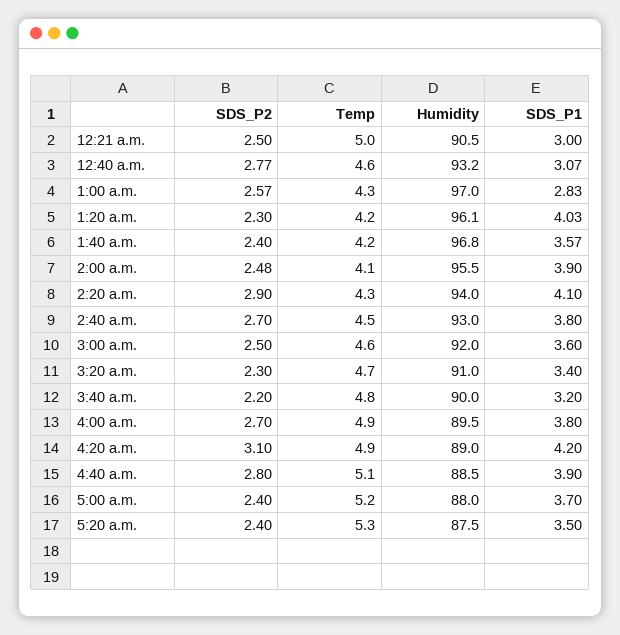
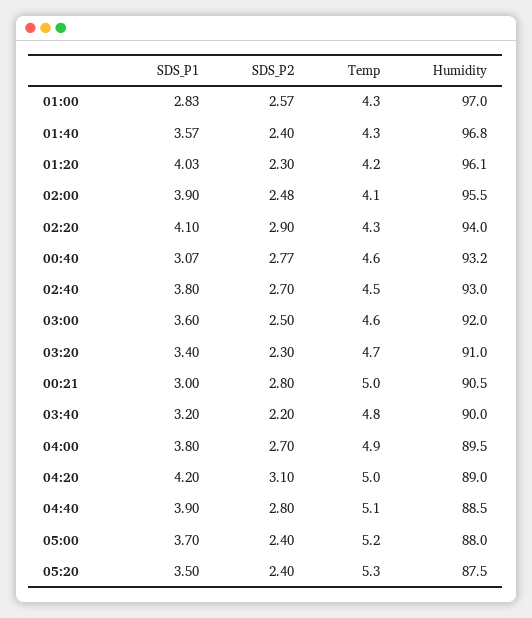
  {
    "SDS_P2": {
-     "12:21 a.m.": 2.5,
+     "12:21 a.m.": 2.8,
      "12:40 a.m.": 2.77,
      "1:00 a.m.": 2.57,
      "1:20 a.m.": 2.3,
      "1:40 a.m.": 2.4,
      "2:00 a.m.": 2.48,
      "2:20 a.m.": 2.9,
      "2:40 a.m.": 2.7,
      "3:00 a.m.": 2.5,
      "3:20 a.m.": 2.3,
      "3:40 a.m.": 2.2,
      "4:00 a.m.": 2.7,
      "4:20 a.m.": 3.1,
      "4:40 a.m.": 2.8,
      "5:00 a.m.": 2.4,
      "5:20 a.m.": 2.4
    },
    "Temp": {
      "12:21 a.m.": 5,
      "12:40 a.m.": 4.6,
      "1:00 a.m.": 4.3,
      "1:20 a.m.": 4.2,
-     "1:40 a.m.": 4.2,
+     "1:40 a.m.": 4.3,
      "2:00 a.m.": 4.1,
      "2:20 a.m.": 4.3,
      "2:40 a.m.": 4.5,
      "3:00 a.m.": 4.6,
      "3:20 a.m.": 4.7,
      "3:40 a.m.": 4.8,
      "4:00 a.m.": 4.9,
-     "4:20 a.m.": 4.9,
+     "4:20 a.m.": 5,
      "4:40 a.m.": 5.1,
      "5:00 a.m.": 5.2,
      "5:20 a.m.": 5.3
    },
    "Humidity": {
      "12:21 a.m.": 90.5,
      "12:40 a.m.": 93.2,
      "1:00 a.m.": 97,
      "1:20 a.m.": 96.1,
      "1:40 a.m.": 96.8,
      "2:00 a.m.": 95.5,
      "2:20 a.m.": 94,
      "2:40 a.m.": 93,
      "3:00 a.m.": 92,
      "3:20 a.m.": 91,
      "3:40 a.m.": 90,
      "4:00 a.m.": 89.5,
      "4:20 a.m.": 89,
      "4:40 a.m.": 88.5,
      "5:00 a.m.": 88,
      "5:20 a.m.": 87.5
    },
    "SDS_P1": {
      "12:21 a.m.": 3,
      "12:40 a.m.": 3.07,
      "1:00 a.m.": 2.83,
      "1:20 a.m.": 4.03,
      "1:40 a.m.": 3.57,
      "2:00 a.m.": 3.9,
      "2:20 a.m.": 4.1,
      "2:40 a.m.": 3.8,
      "3:00 a.m.": 3.6,
      "3:20 a.m.": 3.4,
      "3:40 a.m.": 3.2,
      "4:00 a.m.": 3.8,
      "4:20 a.m.": 4.2,
      "4:40 a.m.": 3.9,
      "5:00 a.m.": 3.7,
      "5:20 a.m.": 3.5
    }
  }

